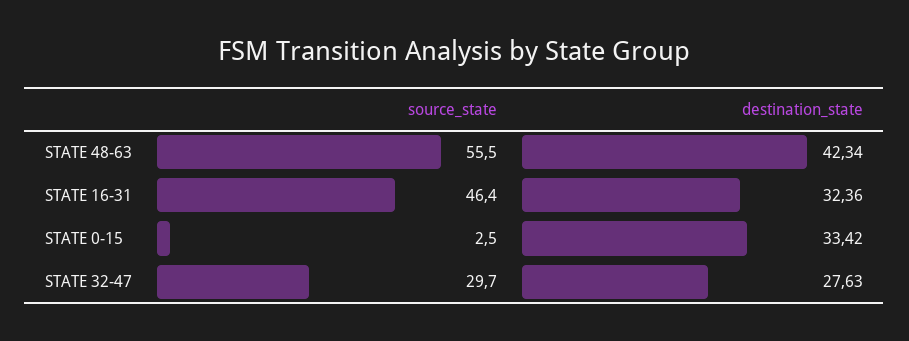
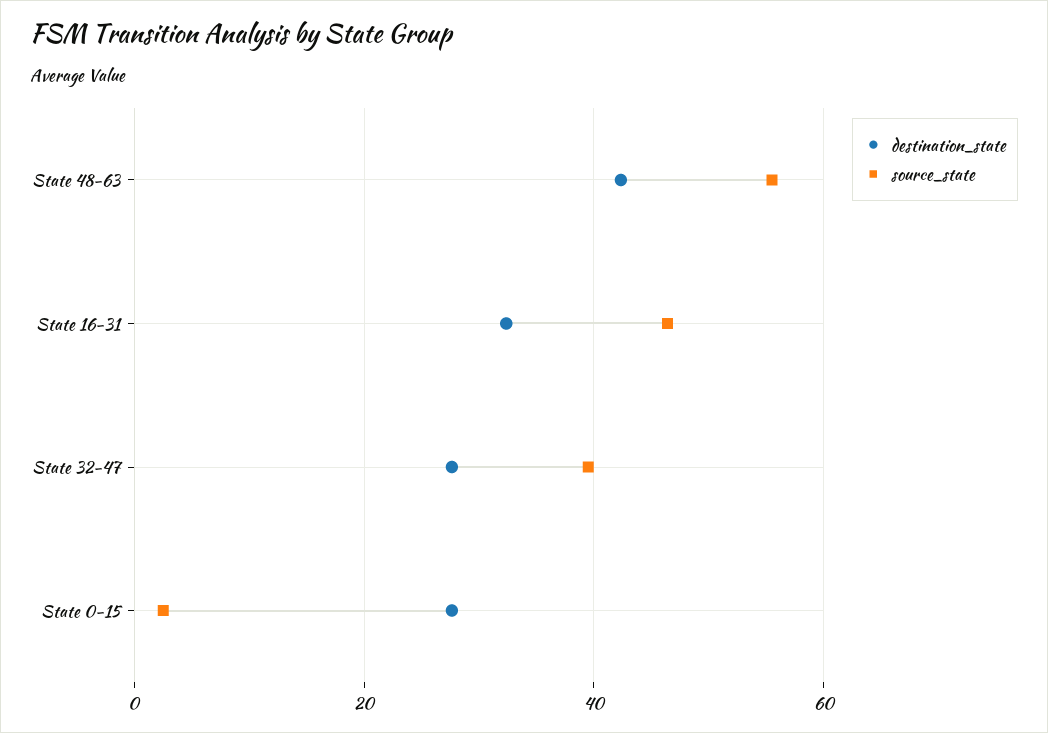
  {
    "source_state": {
      "STATE 48-63": 55.5,
      "STATE 16-31": 46.4,
      "STATE 0-15": 2.5,
-     "STATE 32-47": 29.7
+     "STATE 32-47": 40
    },
    "destination_state": {
      "STATE 48-63": 42.34,
      "STATE 16-31": 32.36,
-     "STATE 0-15": 33.42,
+     "STATE 0-15": 28,
      "STATE 32-47": 27.63
    }
  }

